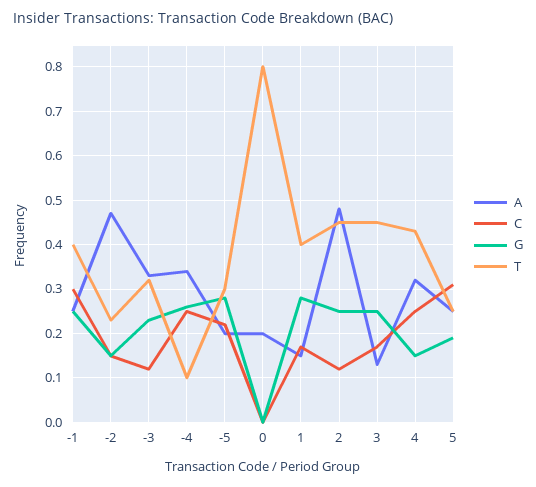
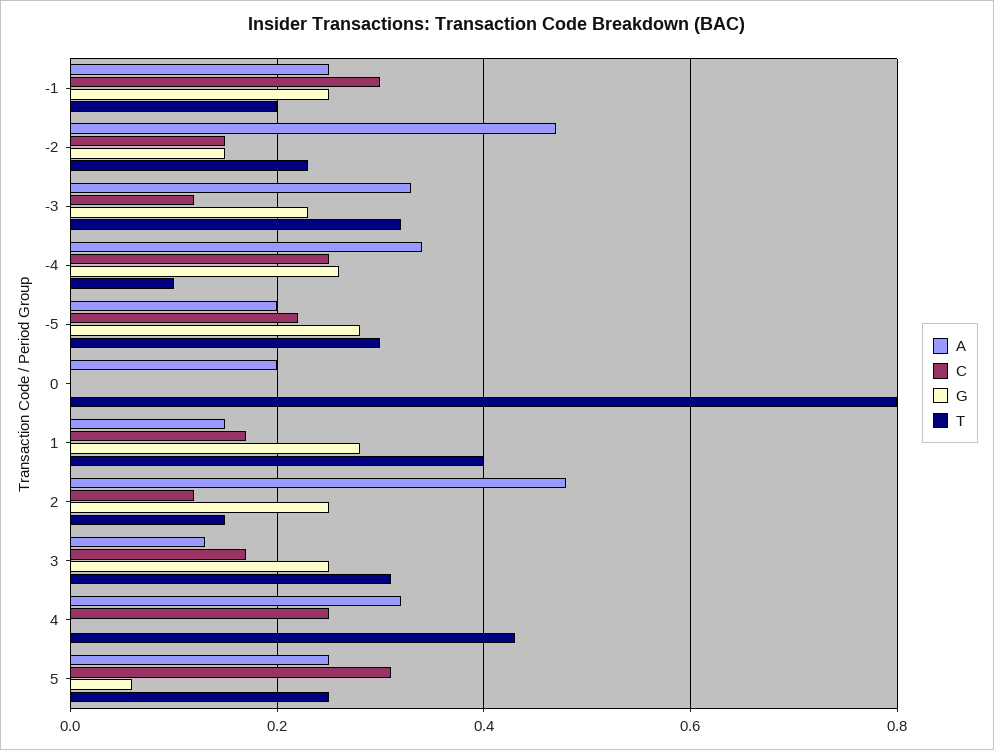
  {
    "A": {
      "-1": 0.25,
      "-2": 0.45,
      "-3": 0.35,
      "-4": 0.35,
      "-5": 0.2,
      "0": 0.2,
      "1": 0.15,
      "2": 0.5,
      "3": 0.15,
      "4": 0.3,
      "5": 0.25
    },
    "C": {
      "-1": 0.3,
      "-2": 0.15,
      "-3": 0.1,
      "-4": 0.25,
      "-5": 0.2,
      "0": 0,
      "1": 0.15,
      "2": 0.1,
      "3": 0.15,
      "4": 0.25,
      "5": 0.3
    },
    "G": {
      "-1": 0.25,
      "-2": 0.15,
      "-3": 0.25,
      "-4": 0.25,
      "-5": 0.3,
      "0": 0,
      "1": 0.3,
      "2": 0.25,
      "3": 0.25,
-     "4": 0.15,
+     "4": 0,
-     "5": 0.2
+     "5": 0.05
    },
    "T": {
-     "-1": 0.4,
+     "-1": 0.2,
      "-2": 0.25,
      "-3": 0.3,
      "-4": 0.1,
      "-5": 0.3,
      "0": 0.8,
      "1": 0.4,
-     "2": 0.45,
+     "2": 0.15,
-     "3": 0.45,
+     "3": 0.3,
      "4": 0.45,
      "5": 0.25
    }
  }

